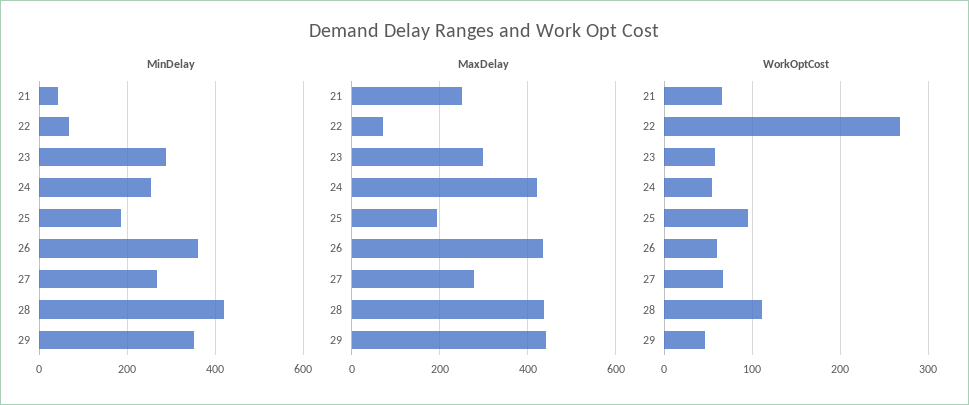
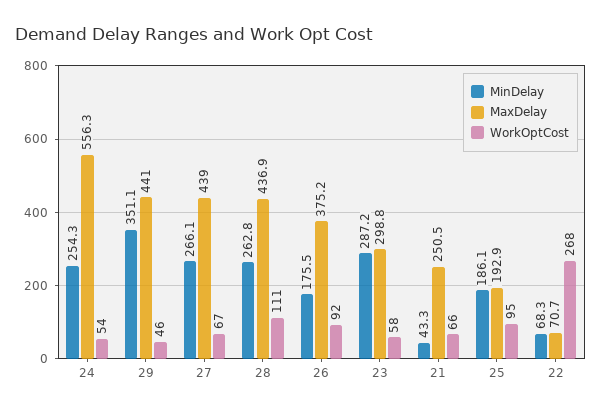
  {
    "MinDelay": {
      "21": 43.3,
      "22": 68.3,
      "23": 287.2,
      "24": 254.3,
      "25": 186.1,
-     "26": 360,
+     "26": 175.5,
      "27": 266.1,
-     "28": 420,
+     "28": 262.8,
      "29": 351.1
    },
    "MaxDelay": {
      "21": 250.5,
      "22": 70.7,
      "23": 298.8,
-     "24": 420,
+     "24": 556.3,
      "25": 192.9,
-     "26": 440,
+     "26": 375.2,
-     "27": 280,
+     "27": 439,
      "28": 436.9,
      "29": 441
    },
    "WorkOptCost": {
      "21": 66,
      "22": 268,
      "23": 58,
      "24": 54,
      "25": 95,
-     "26": 60,
+     "26": 92,
      "27": 67,
      "28": 111,
      "29": 46
    }
  }

